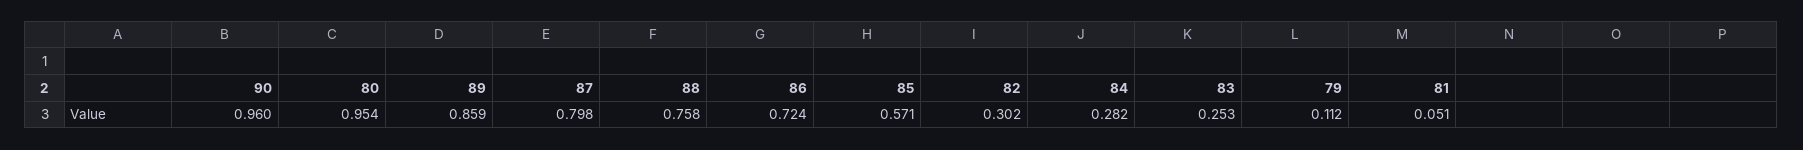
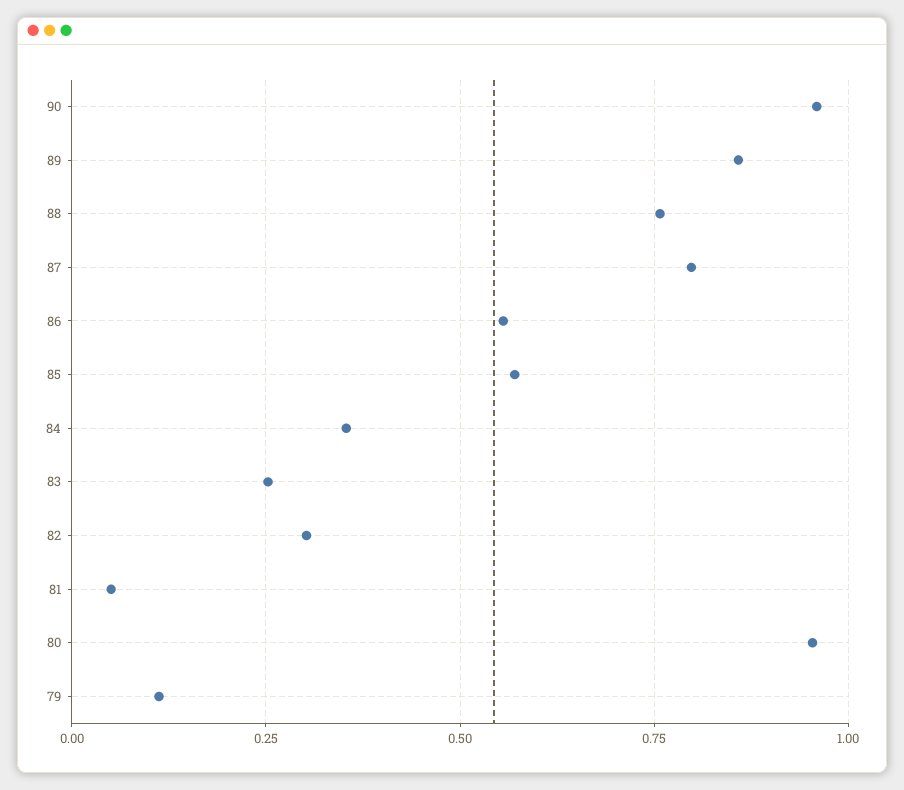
  {
    "90": 0.96,
    "80": 0.954,
    "89": 0.859,
    "87": 0.798,
    "88": 0.758,
-   "86": 0.724,
+   "86": 0.55,
    "85": 0.571,
    "82": 0.302,
-   "84": 0.282,
+   "84": 0.35,
    "83": 0.253,
    "79": 0.112,
    "81": 0.051
  }

